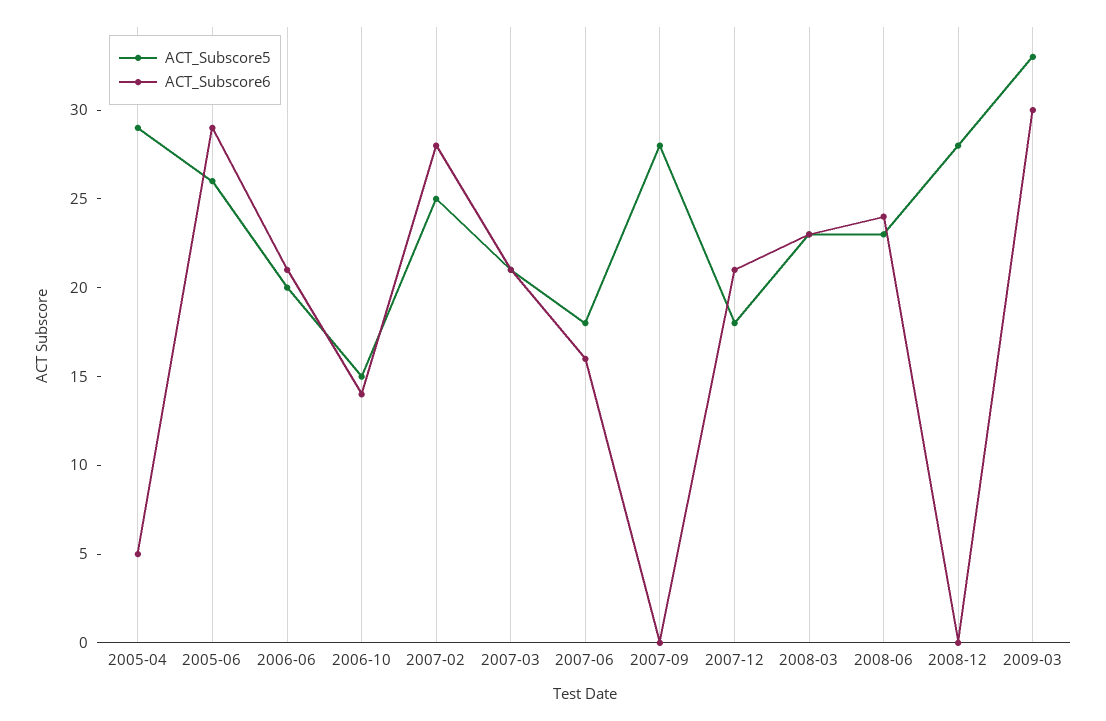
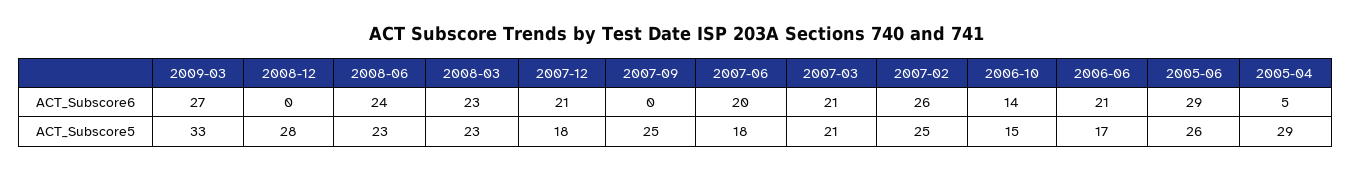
  {
    "ACT_Subscore5": {
      "2005-04": 29,
      "2005-06": 26,
-     "2006-06": 20,
+     "2006-06": 17,
      "2006-10": 15,
      "2007-02": 25,
      "2007-03": 21,
      "2007-06": 18,
-     "2007-09": 28,
+     "2007-09": 25,
      "2007-12": 18,
      "2008-03": 23,
      "2008-06": 23,
      "2008-12": 28,
      "2009-03": 33
    },
    "ACT_Subscore6": {
      "2005-04": 5,
      "2005-06": 29,
      "2006-06": 21,
      "2006-10": 14,
-     "2007-02": 28,
+     "2007-02": 26,
      "2007-03": 21,
-     "2007-06": 16,
+     "2007-06": 20,
      "2007-09": 0,
      "2007-12": 21,
      "2008-03": 23,
      "2008-06": 24,
      "2008-12": 0,
-     "2009-03": 30
+     "2009-03": 27
    }
  }

